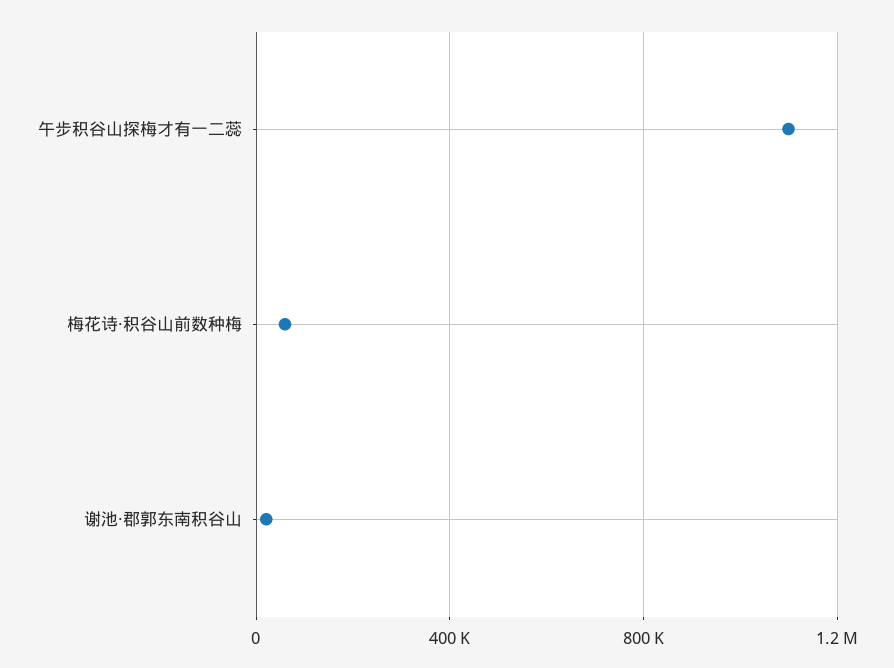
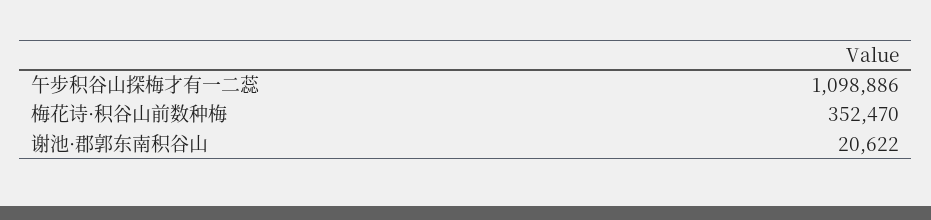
  {
    "午步积谷山探梅才有一二蕊": 1098886,
-   "梅花诗·积谷山前数种梅": 50000,
+   "梅花诗·积谷山前数种梅": 352470,
    "谢池·郡郭东南积谷山": 20622
  }

